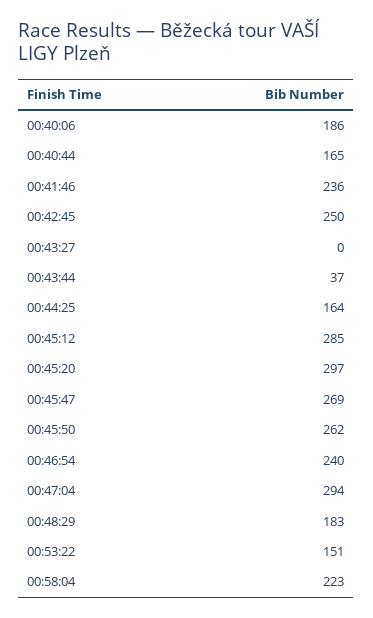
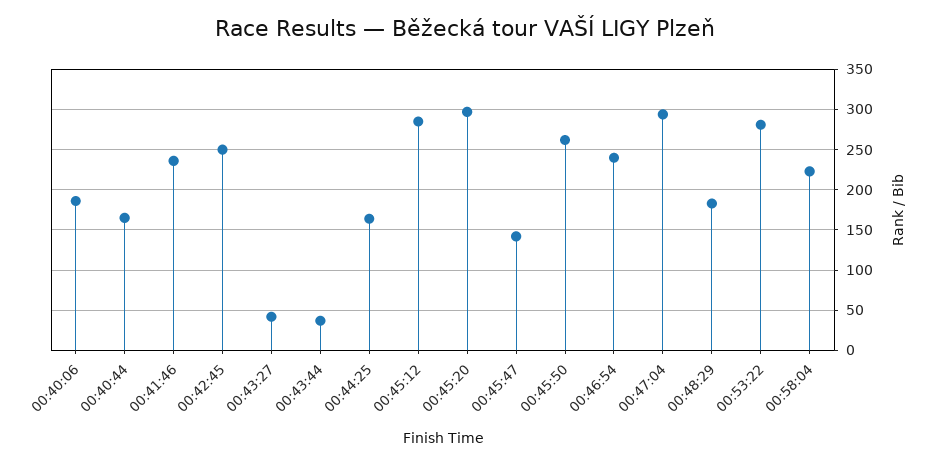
  {
    "00:40:06": 186,
    "00:40:44": 165,
    "00:41:46": 236,
    "00:42:45": 250,
-   "00:43:27": 0,
+   "00:43:27": 40,
    "00:43:44": 37,
    "00:44:25": 164,
    "00:45:12": 285,
    "00:45:20": 297,
-   "00:45:47": 269,
+   "00:45:47": 140,
    "00:45:50": 262,
    "00:46:54": 240,
    "00:47:04": 294,
    "00:48:29": 183,
-   "00:53:22": 151,
+   "00:53:22": 280,
    "00:58:04": 223
  }

